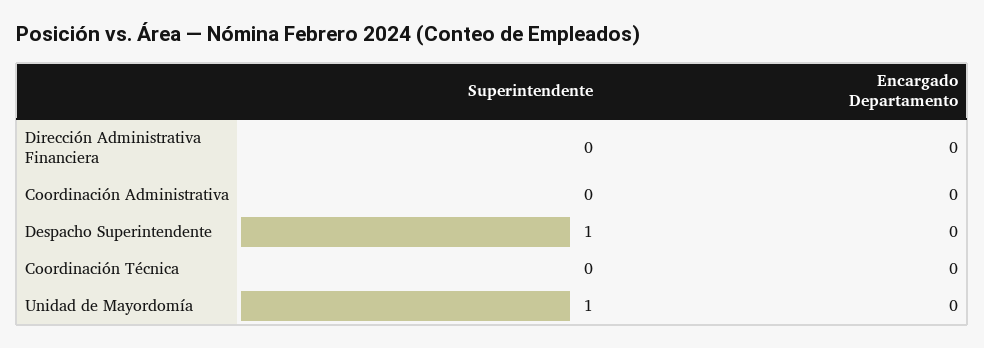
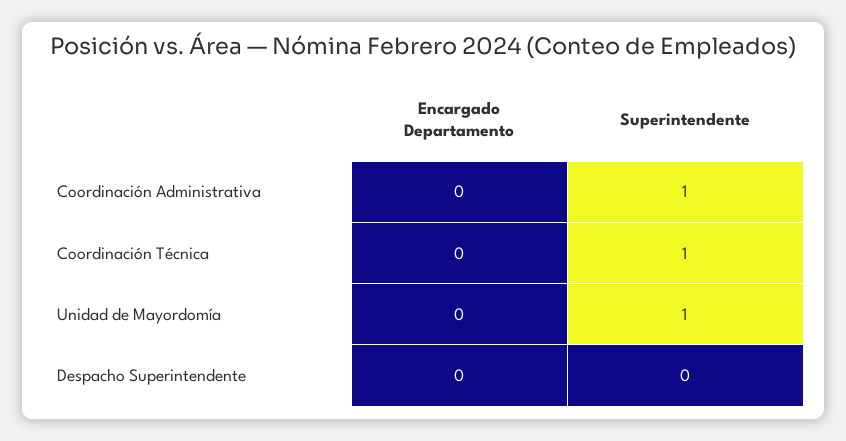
  {
    "Superintendente": {
-     "Dirección Administrativa Financiera": 0,
-     "Coordinación Administrativa": 0,
+     "Coordinación Administrativa": 1,
-     "Despacho Superintendente": 1,
+     "Despacho Superintendente": 0,
-     "Coordinación Técnica": 0,
+     "Coordinación Técnica": 1,
      "Unidad de Mayordomía": 1
    },
    "Encargado Departamento": {
-     "Dirección Administrativa Financiera": 0,
      "Coordinación Administrativa": 0,
      "Despacho Superintendente": 0,
      "Coordinación Técnica": 0,
      "Unidad de Mayordomía": 0
    }
  }

